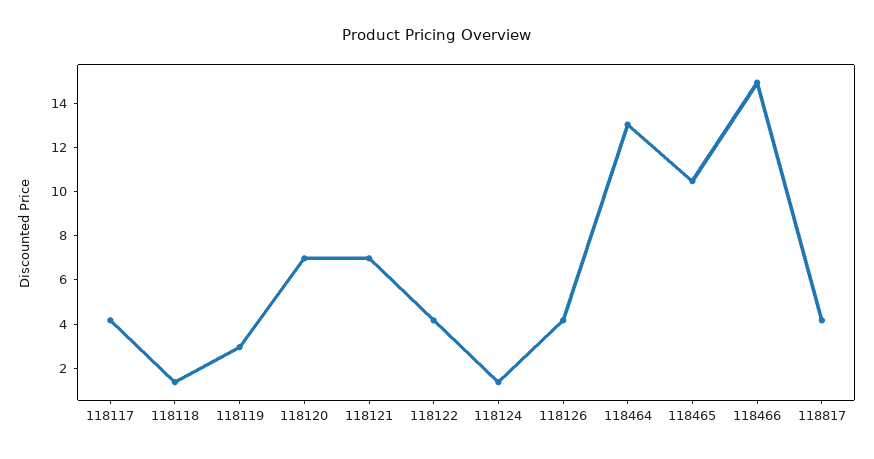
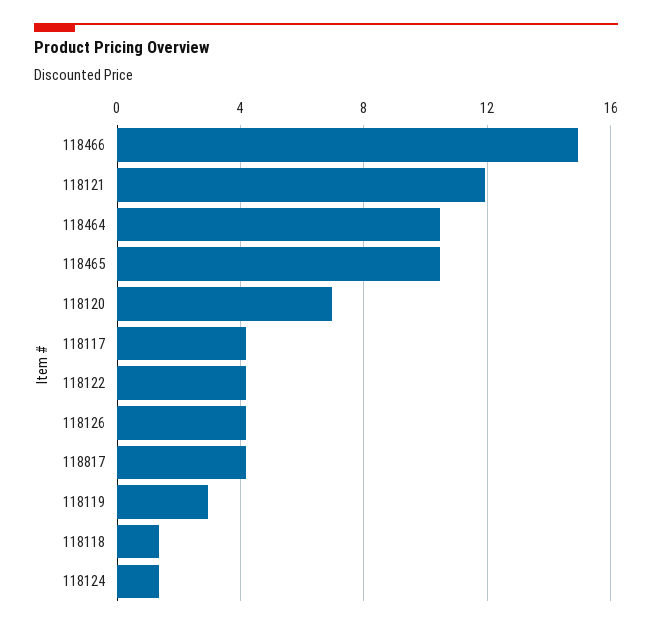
  {
    "118117": 4,
    "118118": 1.5,
    "118119": 3,
    "118120": 7,
-   "118121": 7,
+   "118121": 12,
    "118122": 4,
    "118124": 1.5,
    "118126": 4,
-   "118464": 13,
+   "118464": 10.5,
    "118465": 10.5,
    "118466": 15,
    "118817": 4
  }

